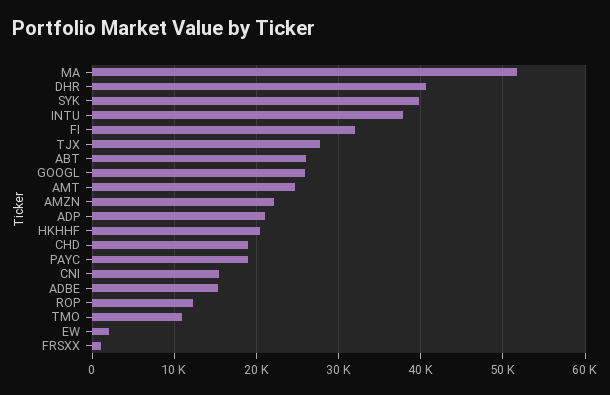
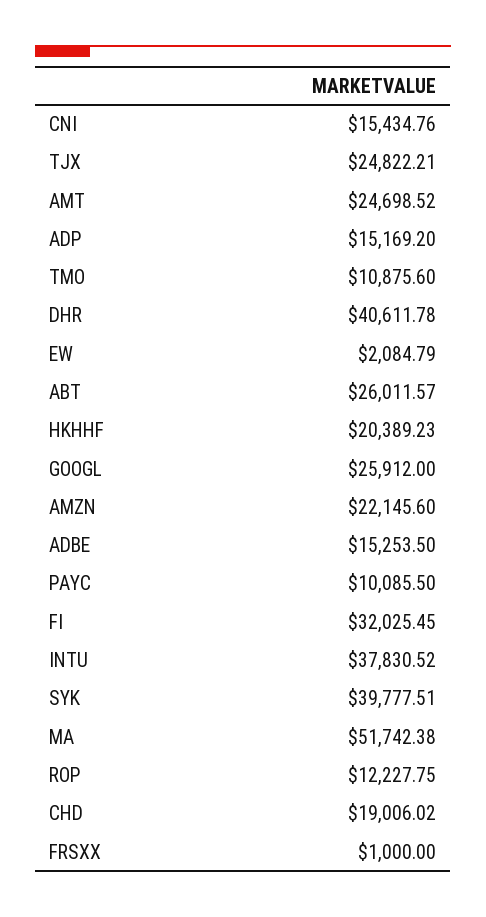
  {
    "MA": 51742.38,
    "DHR": 40611.78,
    "SYK": 39777.51,
    "INTU": 37830.52,
    "FI": 32025.45,
-   "TJX": 28000,
+   "TJX": 24822.21,
    "ABT": 26011.57,
    "GOOGL": 25912,
    "AMT": 24698.52,
    "AMZN": 22145.6,
-   "ADP": 21000,
+   "ADP": 15169.2,
    "HKHHF": 20389.23,
    "CHD": 19006.02,
-   "PAYC": 19000,
+   "PAYC": 10085.5,
    "CNI": 15434.76,
    "ADBE": 15253.5,
    "ROP": 12227.75,
    "TMO": 10875.6,
    "EW": 2084.79,
    "FRSXX": 1000
  }

